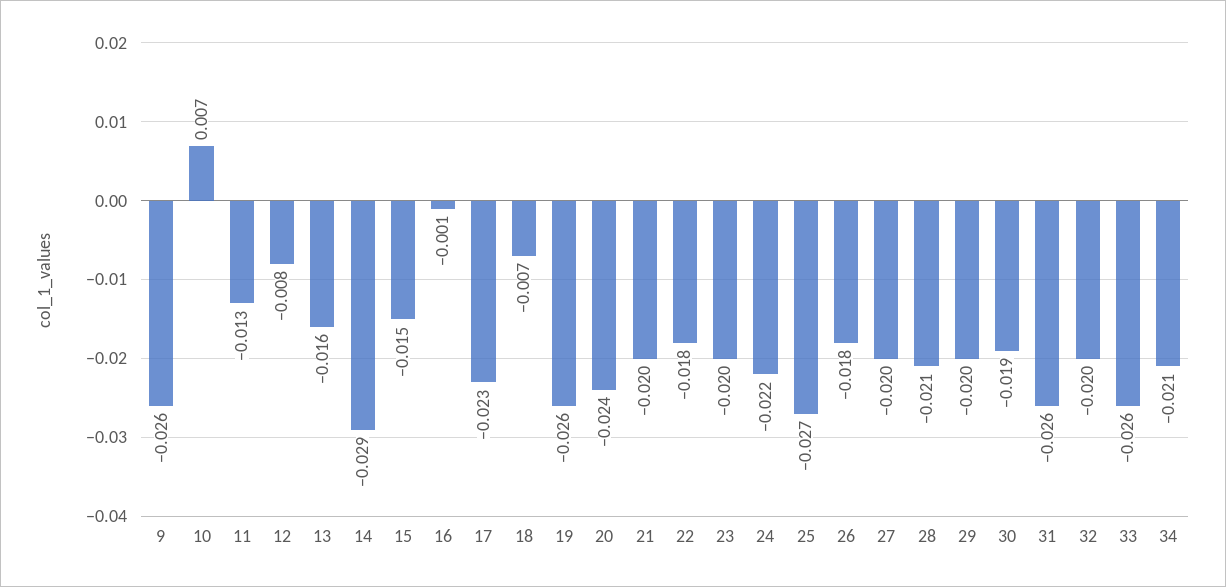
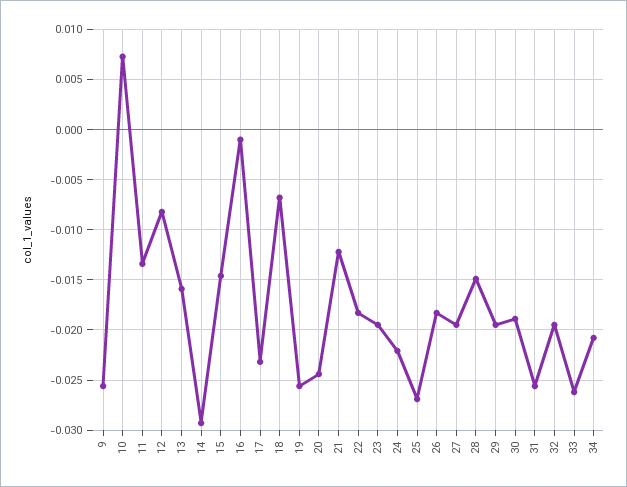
  {
    "9": -0.026,
    "10": 0.007,
    "11": -0.013,
    "12": -0.008,
    "13": -0.016,
    "14": -0.029,
    "15": -0.015,
    "16": -0.001,
    "17": -0.023,
    "18": -0.007,
    "19": -0.026,
    "20": -0.024,
-   "21": -0.02,
+   "21": -0.012,
    "22": -0.018,
    "23": -0.02,
    "24": -0.022,
    "25": -0.027,
    "26": -0.018,
    "27": -0.02,
-   "28": -0.021,
+   "28": -0.015,
    "29": -0.02,
    "30": -0.019,
    "31": -0.026,
    "32": -0.02,
    "33": -0.026,
    "34": -0.021
  }

